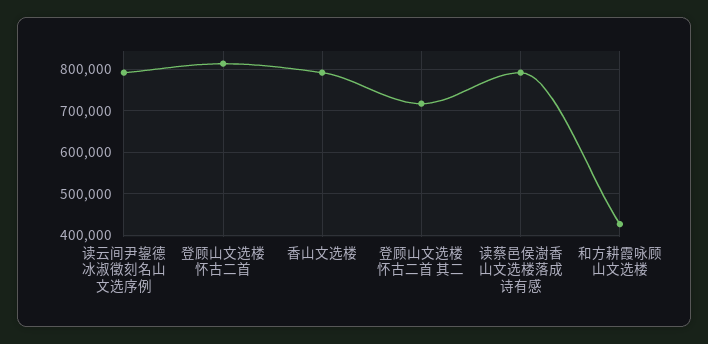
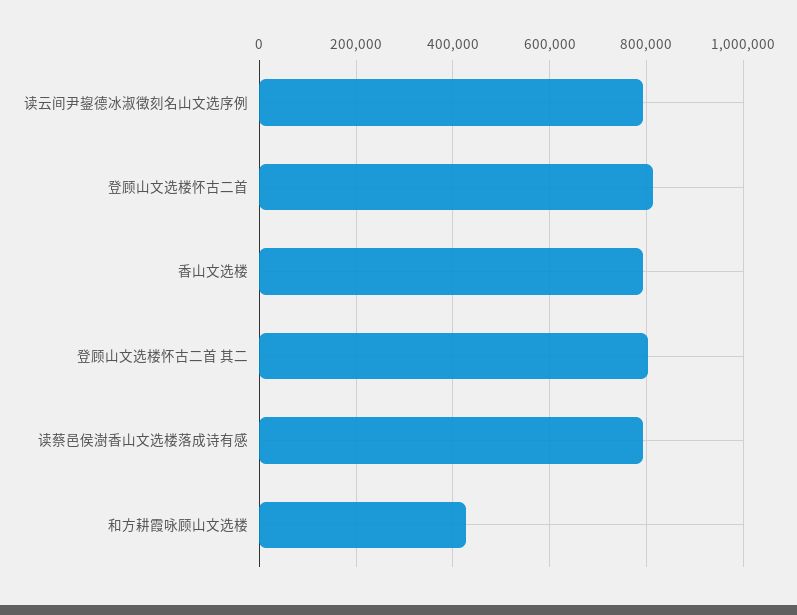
  {
    "读云间尹鋆德冰淑徵刻名山文选序例": 800000,
    "登顾山文选楼怀古二首": 820000,
    "香山文选楼": 800000,
-   "登顾山文选楼怀古二首 其二": 720000,
+   "登顾山文选楼怀古二首 其二": 800000,
    "读蔡邑侯澍香山文选楼落成诗有感": 800000,
    "和方耕霞咏顾山文选楼": 420000
  }

